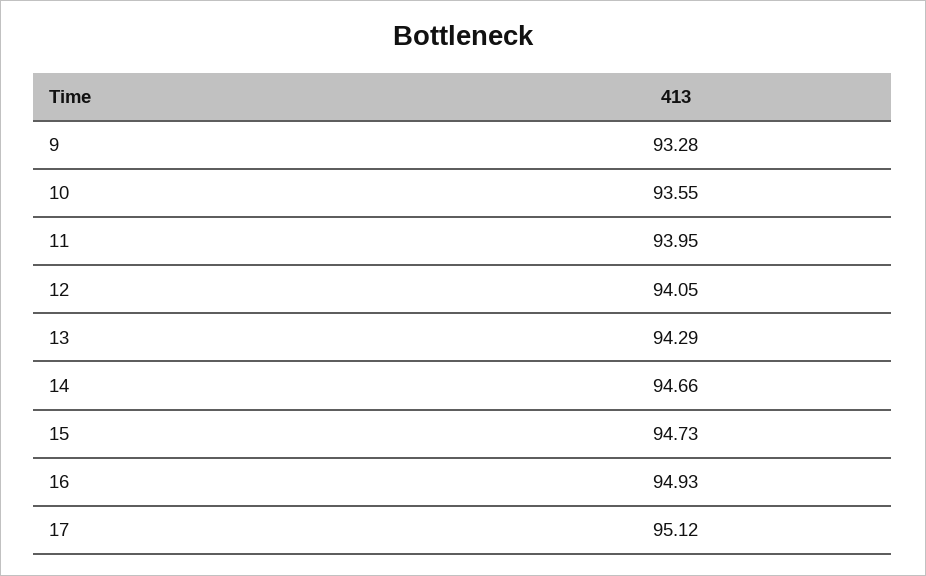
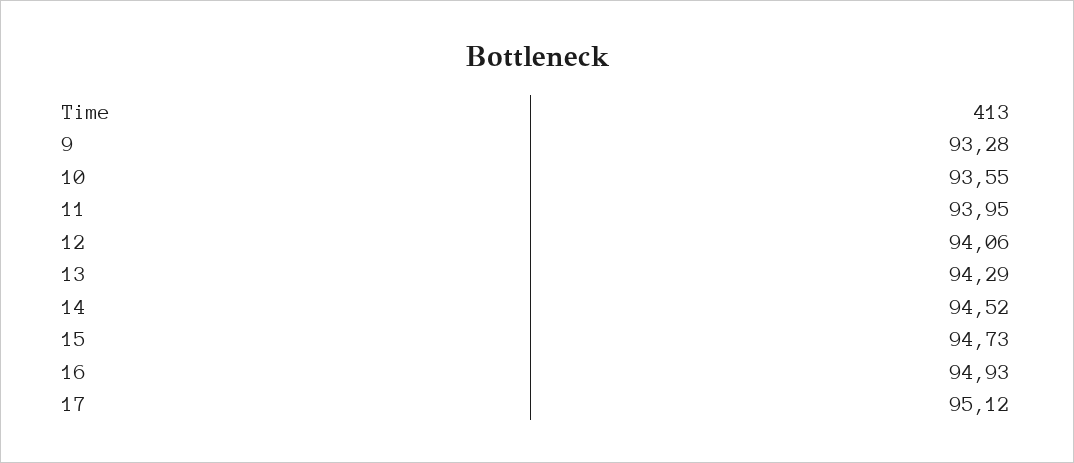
  {
    "9": 93.28,
    "10": 93.55,
    "11": 93.95,
-   "12": 94.05,
+   "12": 94.06,
    "13": 94.29,
-   "14": 94.66,
+   "14": 94.52,
    "15": 94.73,
    "16": 94.93,
    "17": 95.12
  }

